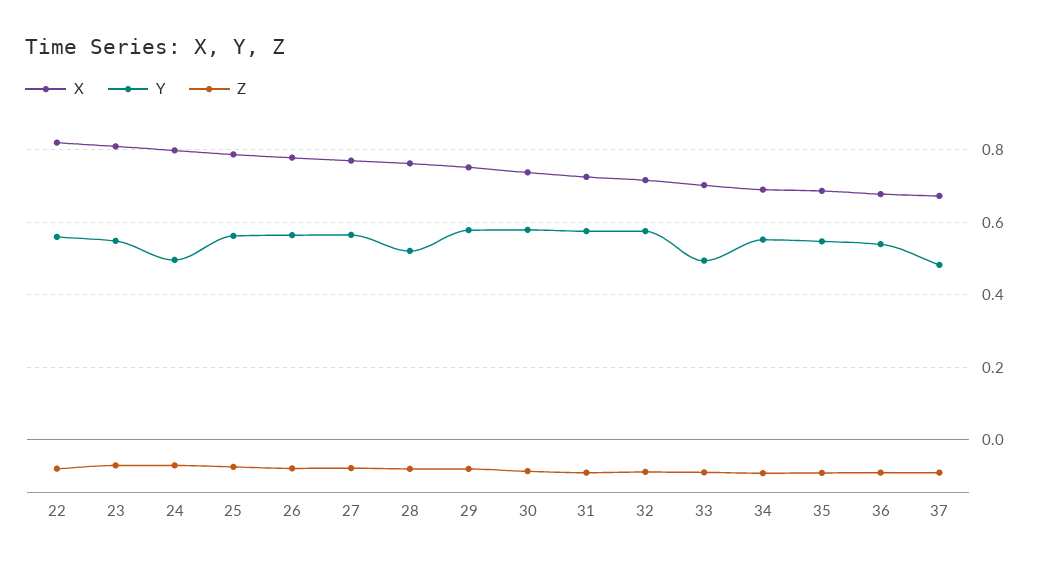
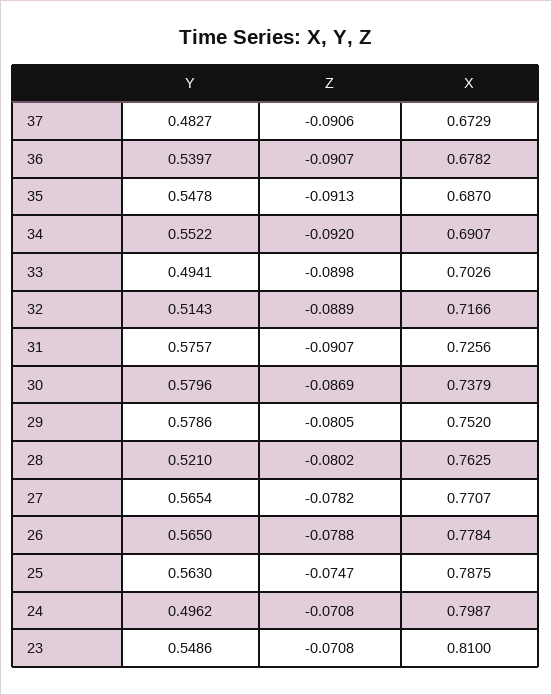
  {
    "X": {
-     "22": 0.82,
      "23": 0.81,
      "24": 0.7987,
      "25": 0.7875,
      "26": 0.7784,
      "27": 0.7707,
      "28": 0.7625,
      "29": 0.752,
      "30": 0.7379,
      "31": 0.7256,
      "32": 0.7166,
      "33": 0.7026,
      "34": 0.6907,
      "35": 0.687,
      "36": 0.6782,
      "37": 0.6729
    },
    "Y": {
-     "22": 0.56,
      "23": 0.5486,
      "24": 0.4962,
      "25": 0.563,
      "26": 0.565,
      "27": 0.5654,
      "28": 0.521,
      "29": 0.5786,
      "30": 0.5796,
      "31": 0.5757,
-     "32": 0.58,
+     "32": 0.5143,
      "33": 0.4941,
      "34": 0.5522,
      "35": 0.5478,
      "36": 0.5397,
      "37": 0.4827
    },
    "Z": {
-     "22": -0.08,
      "23": -0.0708,
      "24": -0.0708,
      "25": -0.0747,
      "26": -0.0788,
      "27": -0.0782,
      "28": -0.0802,
      "29": -0.0805,
      "30": -0.0869,
      "31": -0.0907,
      "32": -0.0889,
      "33": -0.0898,
      "34": -0.092,
      "35": -0.0913,
      "36": -0.0907,
      "37": -0.0906
    }
  }

